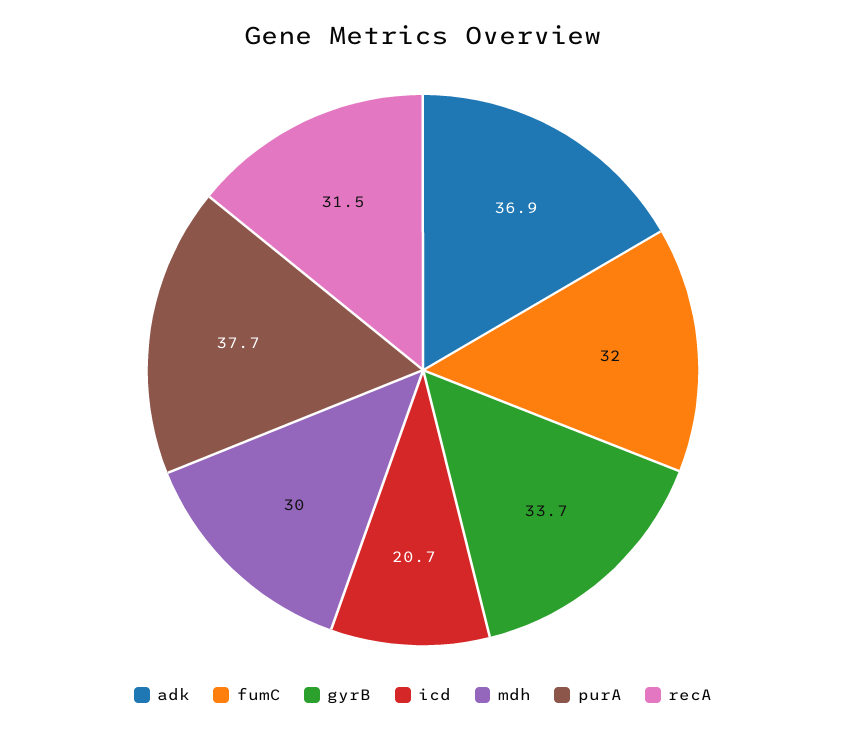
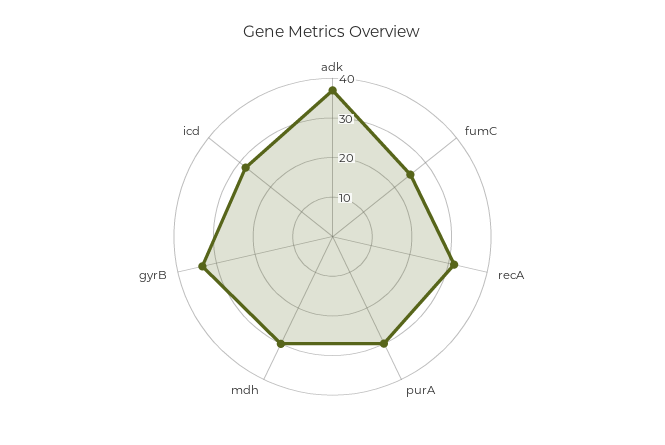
  {
    "adk": 36.9,
-   "fumC": 32,
+   "fumC": 25,
    "gyrB": 33.7,
-   "icd": 20.7,
+   "icd": 27.5,
    "mdh": 30,
-   "purA": 37.7,
+   "purA": 30,
    "recA": 31.5
  }

